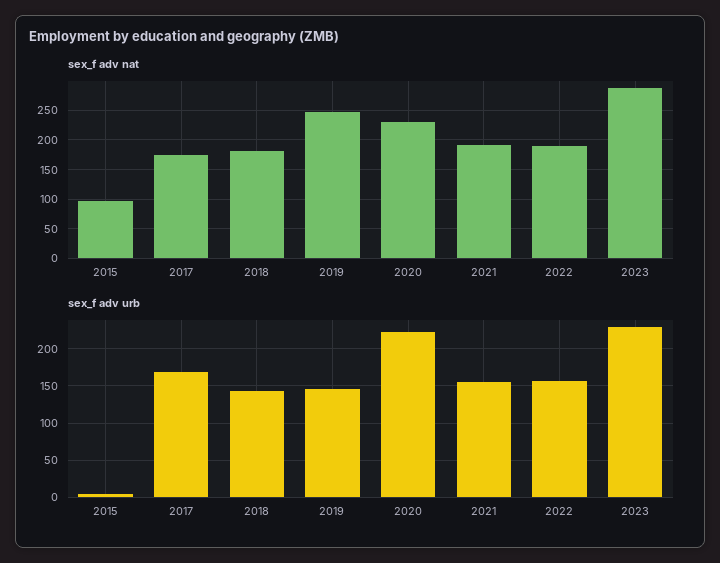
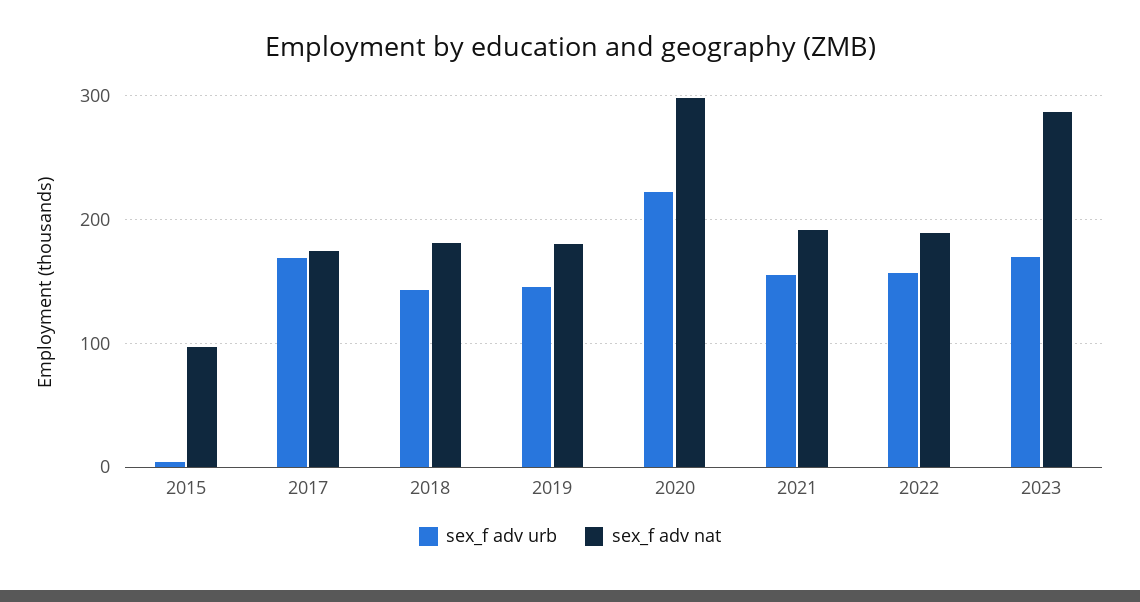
  {
    "sex_f adv nat": {
      "2015": 100,
      "2017": 170,
      "2018": 180,
-     "2019": 250,
+     "2019": 180,
-     "2020": 225,
+     "2020": 300,
      "2021": 190,
      "2022": 190,
      "2023": 290
    },
    "sex_f adv urb": {
      "2015": 0,
      "2017": 170,
      "2018": 140,
      "2019": 150,
      "2020": 220,
      "2021": 150,
      "2022": 160,
-     "2023": 230
+     "2023": 170
    }
  }

